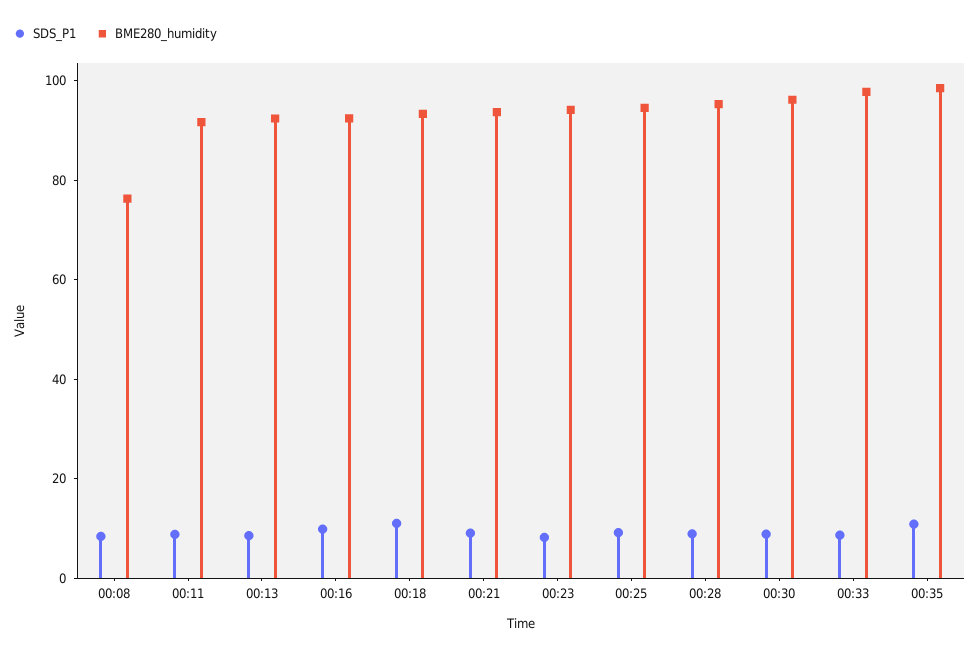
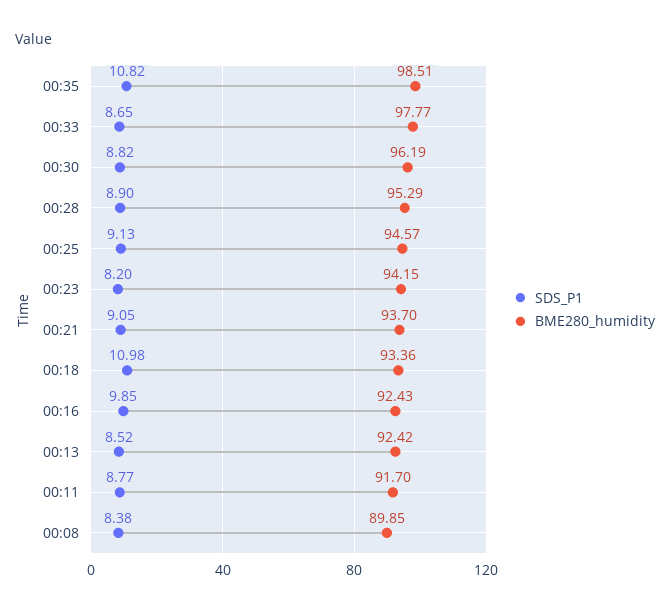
  {
    "SDS_P1": {
      "00:08": 8.38,
      "00:11": 8.77,
      "00:13": 8.52,
      "00:16": 9.85,
      "00:18": 10.98,
      "00:21": 9.05,
      "00:23": 8.2,
      "00:25": 9.13,
      "00:28": 8.9,
      "00:30": 8.82,
      "00:33": 8.65,
      "00:35": 10.82
    },
    "BME280_humidity": {
-     "00:08": 75,
+     "00:08": 89.85,
      "00:11": 91.7,
      "00:13": 92.42,
      "00:16": 92.43,
      "00:18": 93.36,
      "00:21": 93.7,
      "00:23": 94.15,
      "00:25": 94.57,
      "00:28": 95.29,
      "00:30": 96.19,
      "00:33": 97.77,
      "00:35": 98.51
    }
  }

